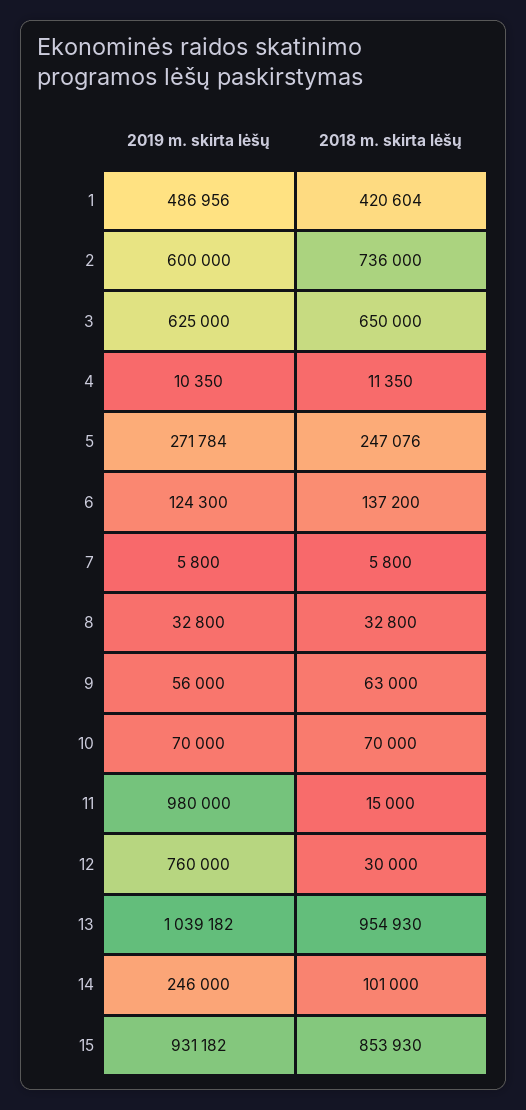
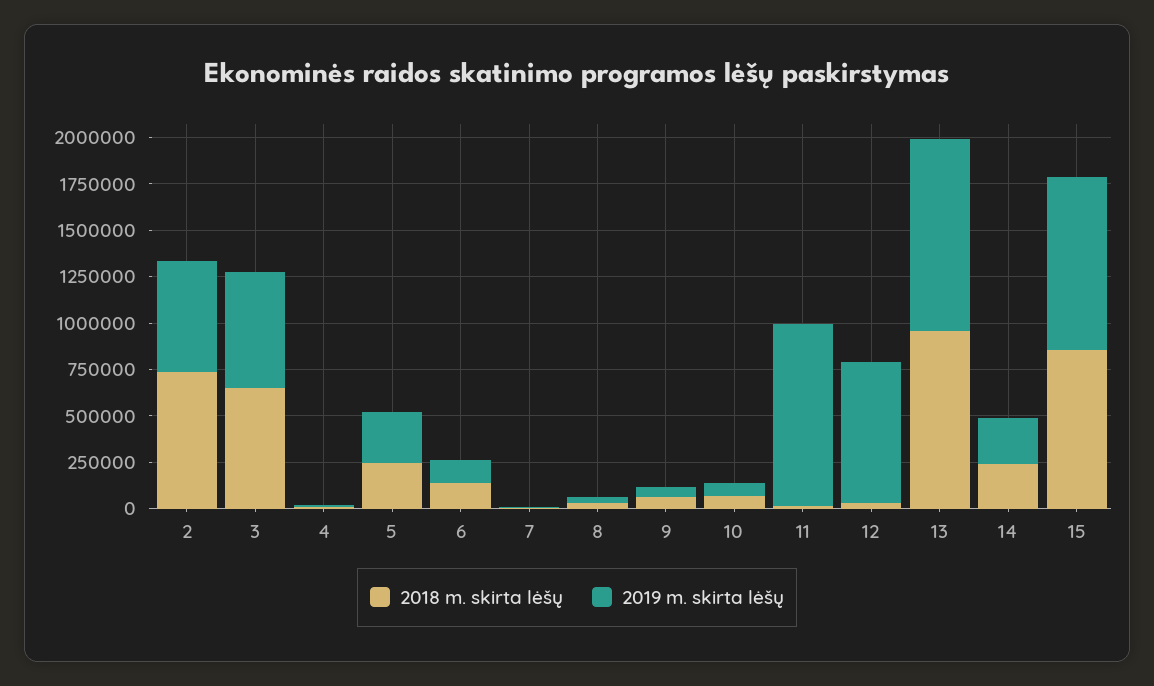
  {
    "2019 m. skirta lėšų": {
-     "1": 486956,
      "2": 600000,
      "3": 625000,
      "4": 10350,
      "5": 271784,
      "6": 124300,
      "7": 5800,
      "8": 32800,
      "9": 56000,
      "10": 70000,
      "11": 980000,
      "12": 760000,
      "13": 1039182,
      "14": 246000,
      "15": 931182
    },
    "2018 m. skirta lėšų": {
-     "1": 420604,
      "2": 736000,
      "3": 650000,
      "4": 11350,
      "5": 247076,
      "6": 137200,
      "7": 5800,
      "8": 32800,
      "9": 63000,
      "10": 70000,
      "11": 15000,
      "12": 30000,
      "13": 954930,
-     "14": 101000,
+     "14": 250000,
      "15": 853930
    }
  }

